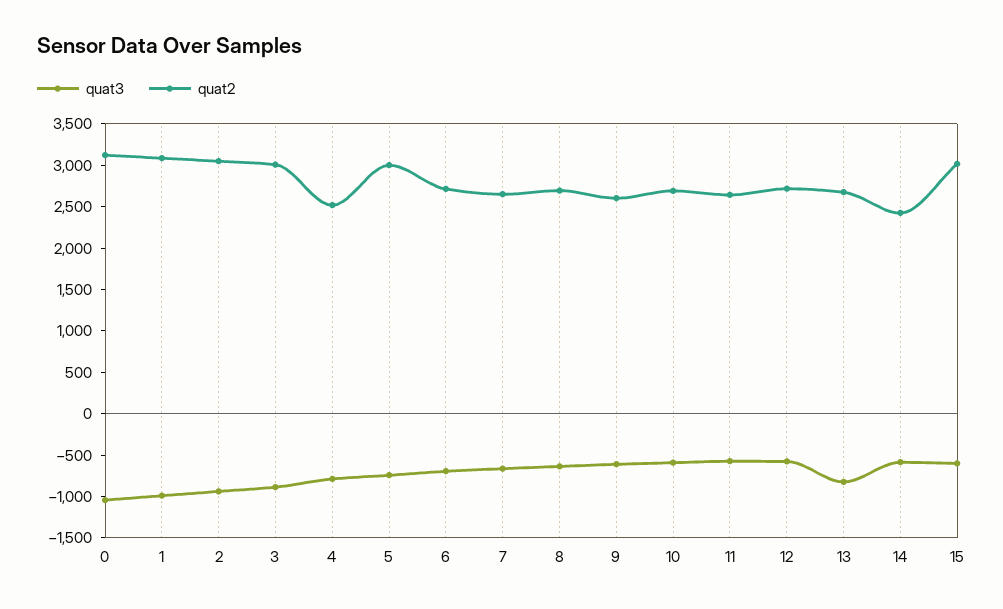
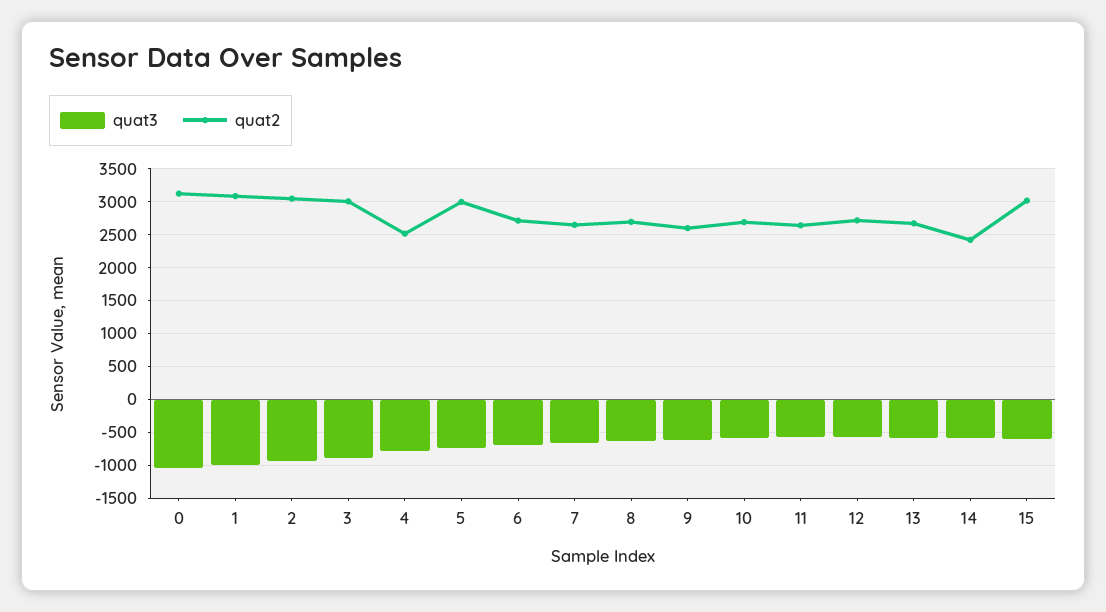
  {
    "quat3": {
      "0": -1000,
      "1": -1000,
      "2": -900,
      "3": -900,
      "4": -800,
      "5": -700,
      "6": -700,
      "7": -700,
      "8": -600,
      "9": -600,
      "10": -600,
      "11": -600,
      "12": -600,
-     "13": -800,
+     "13": -600,
      "14": -600,
      "15": -600
    },
    "quat2": {
      "0": 3100,
      "1": 3100,
      "2": 3100,
      "3": 3000,
      "4": 2500,
      "5": 3000,
      "6": 2700,
      "7": 2700,
      "8": 2700,
      "9": 2600,
      "10": 2700,
      "11": 2600,
      "12": 2700,
      "13": 2700,
      "14": 2400,
      "15": 3000
    }
  }

